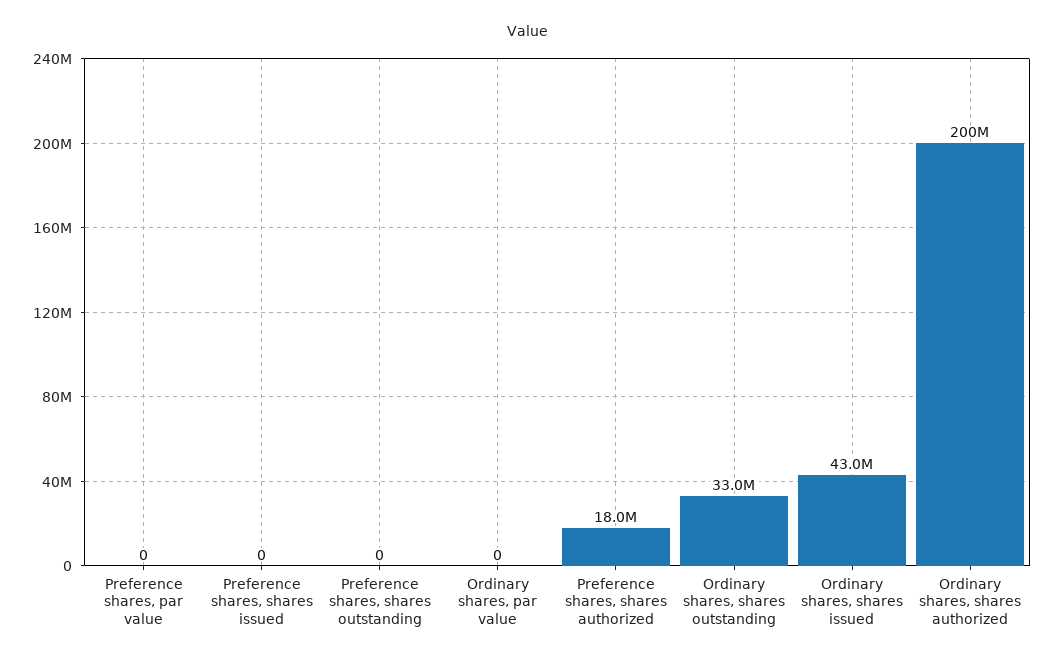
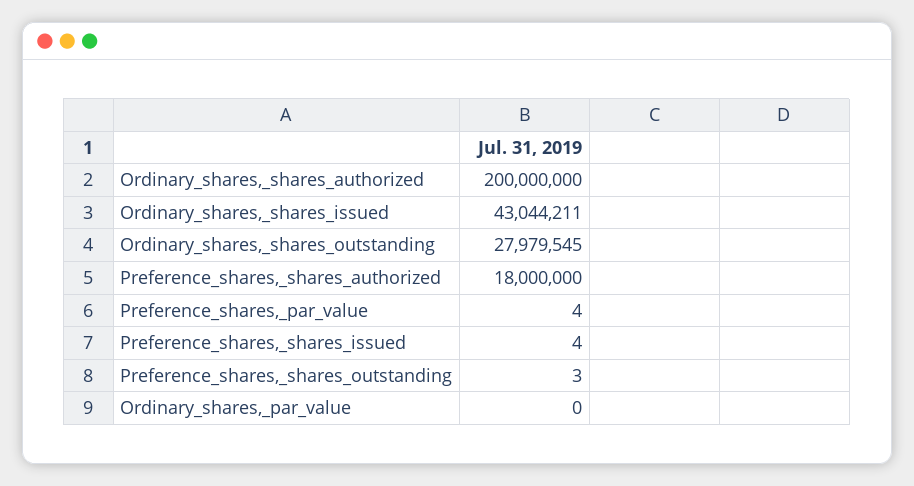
  {
-   "Preference shares, par value": 0,
+   "Preference shares, par value": 4,
-   "Preference shares, shares issued": 0,
+   "Preference shares, shares issued": 4,
-   "Preference shares, shares outstanding": 0,
+   "Preference shares, shares outstanding": 3,
    "Ordinary shares, par value": 0,
    "Preference shares, shares authorized": 18000000,
-   "Ordinary shares, shares outstanding": 33000000,
+   "Ordinary shares, shares outstanding": 27979545,
    "Ordinary shares, shares issued": 43044211,
    "Ordinary shares, shares authorized": 200000000
  }

